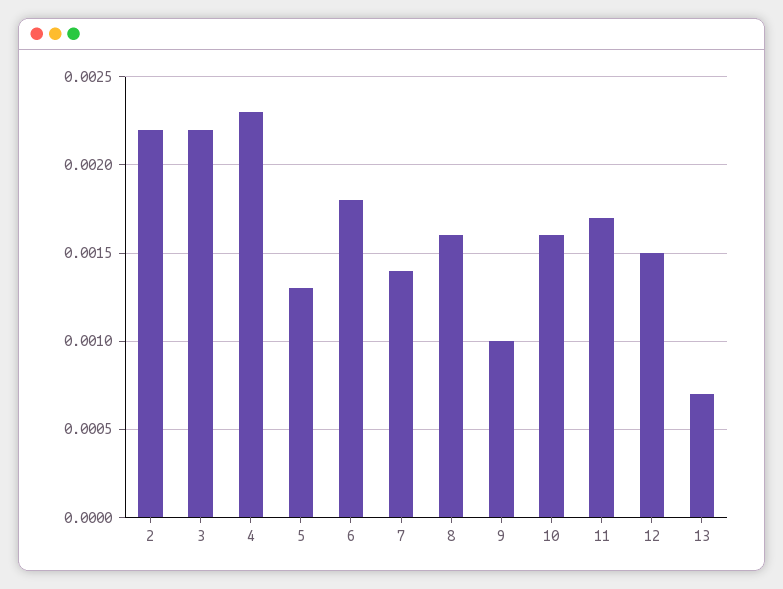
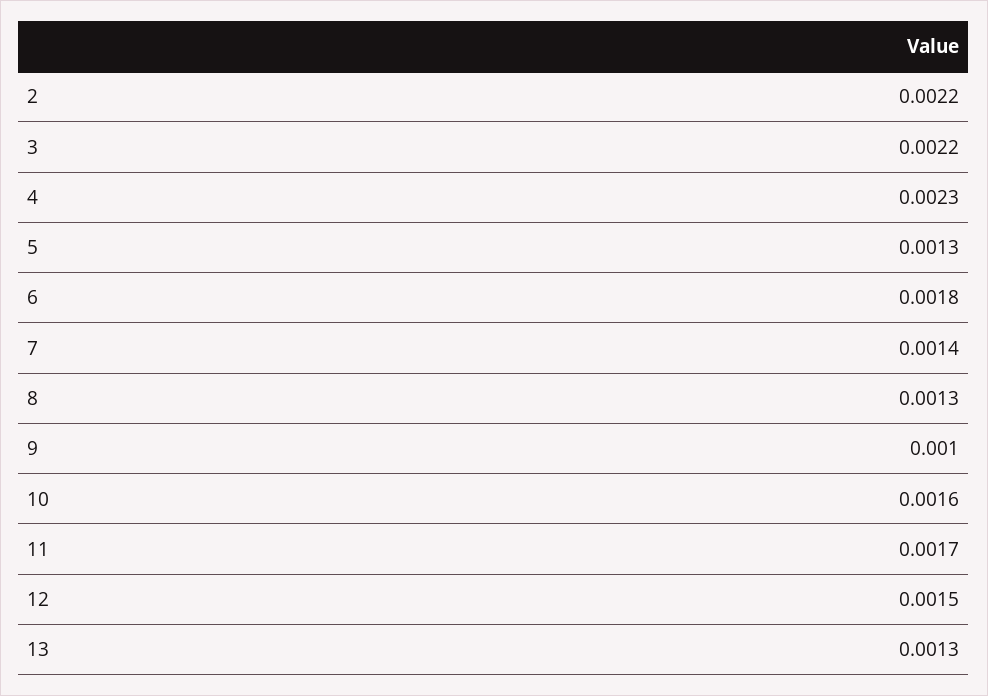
  {
    "2": 0.0022,
    "3": 0.0022,
    "4": 0.0023,
    "5": 0.0013,
    "6": 0.0018,
    "7": 0.0014,
-   "8": 0.0016,
+   "8": 0.0013,
    "9": 0.001,
    "10": 0.0016,
    "11": 0.0017,
    "12": 0.0015,
-   "13": 0.0007
+   "13": 0.0013
  }

